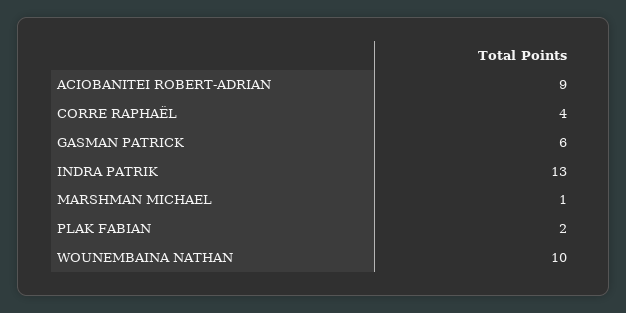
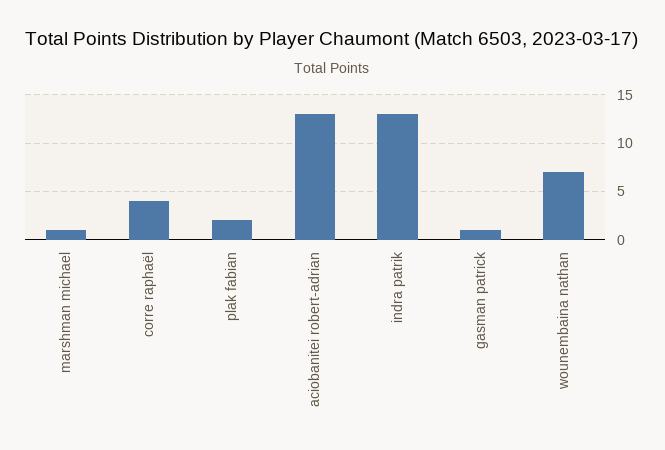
  {
-   "ACIOBANITEI ROBERT-ADRIAN": 9,
+   "ACIOBANITEI ROBERT-ADRIAN": 13,
    "CORRE RAPHAËL": 4,
-   "GASMAN PATRICK": 6,
+   "GASMAN PATRICK": 1,
    "INDRA PATRIK": 13,
    "MARSHMAN MICHAEL": 1,
    "PLAK FABIAN": 2,
-   "WOUNEMBAINA NATHAN": 10
+   "WOUNEMBAINA NATHAN": 7
  }

